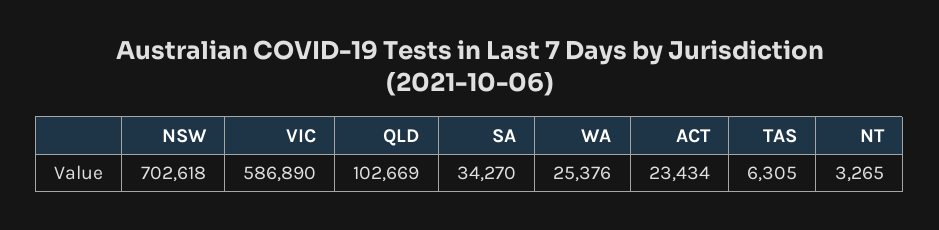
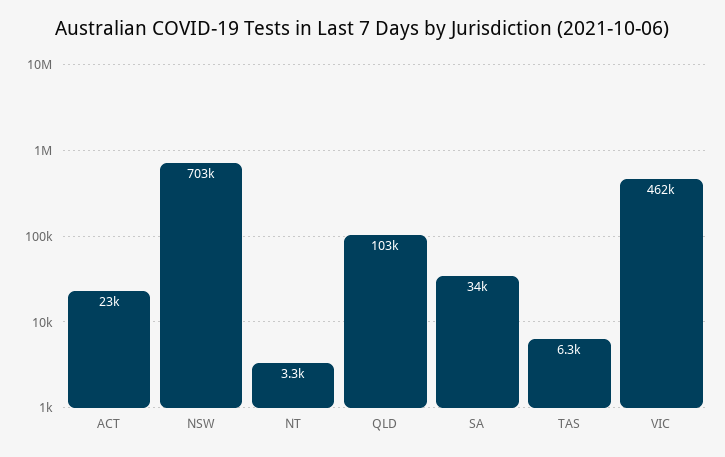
  {
    "NSW": 702618,
-   "VIC": 586890,
+   "VIC": 462000,
    "QLD": 102669,
    "SA": 34270,
-   "WA": 25376,
    "ACT": 23434,
    "TAS": 6305,
    "NT": 3265
  }

